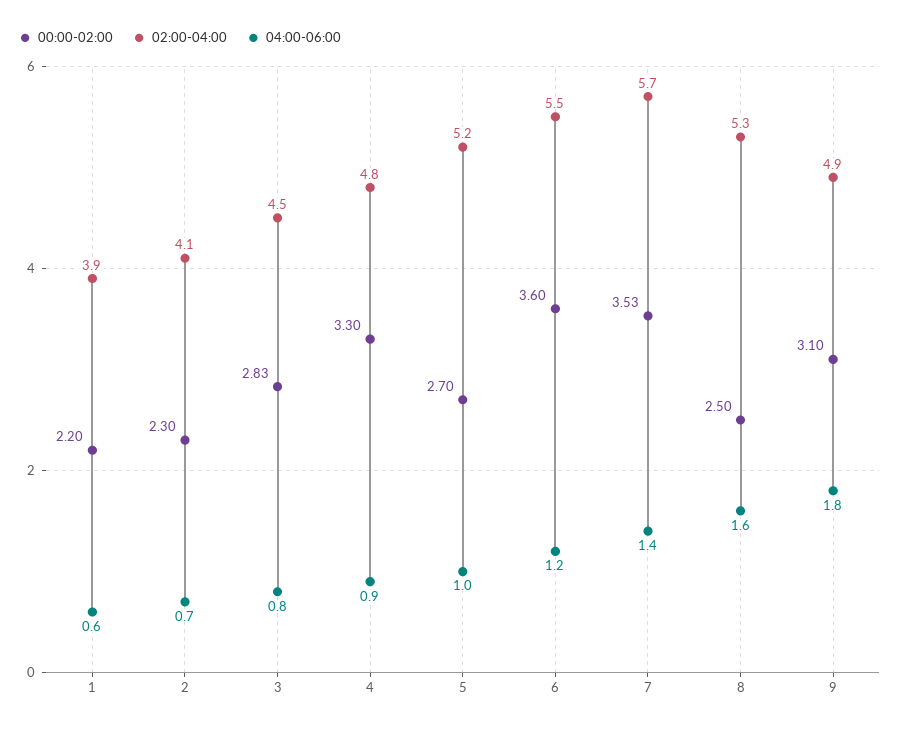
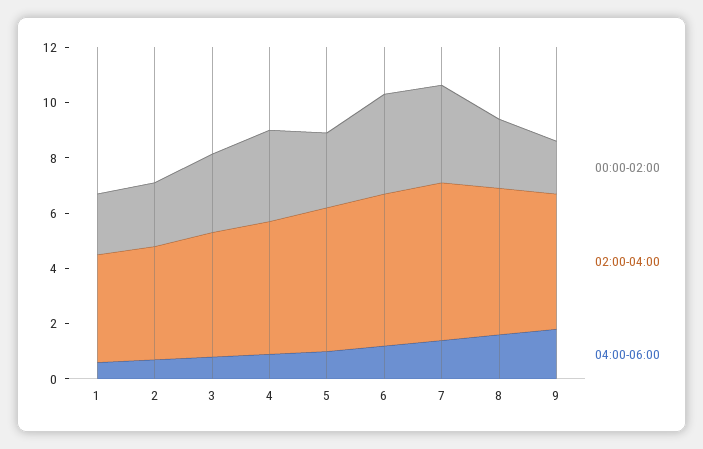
  {
    "00:00-02:00": {
      "1": 2.2,
      "2": 2.3,
      "3": 2.83,
      "4": 3.3,
      "5": 2.7,
      "6": 3.6,
      "7": 3.53,
      "8": 2.5,
-     "9": 3.1
+     "9": 2
    },
    "02:00-04:00": {
      "1": 3.9,
      "2": 4.1,
      "3": 4.5,
      "4": 4.8,
      "5": 5.2,
      "6": 5.5,
      "7": 5.7,
      "8": 5.3,
      "9": 4.9
    },
    "04:00-06:00": {
      "1": 0.6,
      "2": 0.7,
      "3": 0.8,
      "4": 0.9,
      "5": 1,
      "6": 1.2,
      "7": 1.4,
      "8": 1.6,
      "9": 1.8
    }
  }

